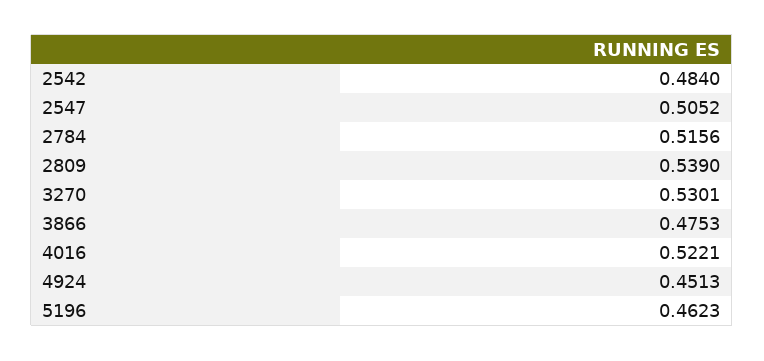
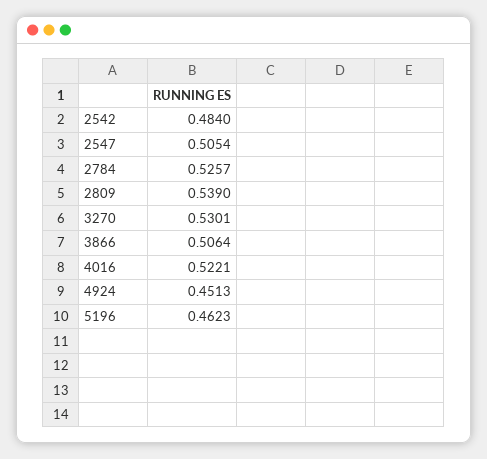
  {
    "2542": 0.484,
-   "2547": 0.5052,
+   "2547": 0.5054,
-   "2784": 0.5156,
+   "2784": 0.5257,
    "2809": 0.539,
    "3270": 0.5301,
-   "3866": 0.4753,
+   "3866": 0.5064,
    "4016": 0.5221,
    "4924": 0.4513,
    "5196": 0.4623
  }

